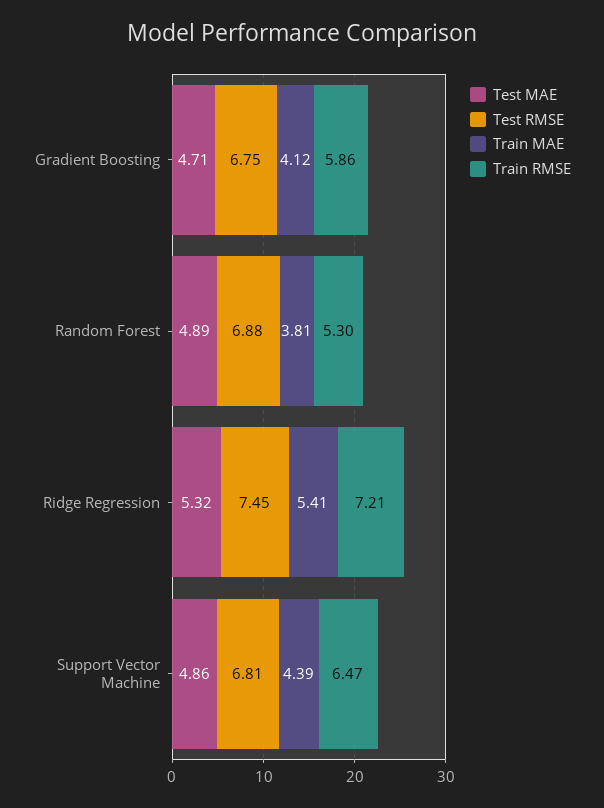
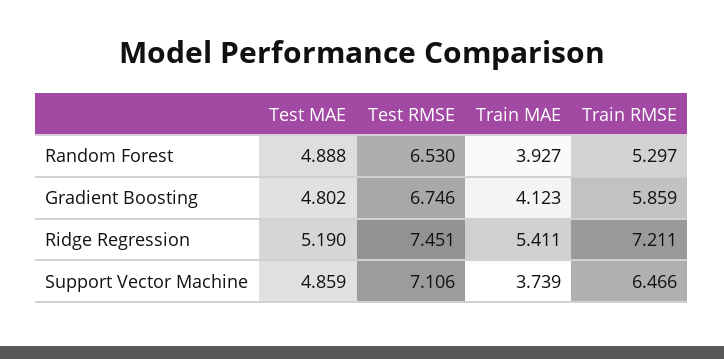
  {
    "Test MAE": {
-     "Gradient Boosting": 4.71,
+     "Gradient Boosting": 4.802,
      "Random Forest": 4.888,
-     "Ridge Regression": 5.32,
+     "Ridge Regression": 5.19,
      "Support Vector Machine": 4.859
    },
    "Test RMSE": {
      "Gradient Boosting": 6.746,
-     "Random Forest": 6.88,
+     "Random Forest": 6.53,
      "Ridge Regression": 7.451,
-     "Support Vector Machine": 6.81
+     "Support Vector Machine": 7.106
    },
    "Train MAE": {
      "Gradient Boosting": 4.123,
-     "Random Forest": 3.81,
+     "Random Forest": 3.927,
      "Ridge Regression": 5.411,
-     "Support Vector Machine": 4.39
+     "Support Vector Machine": 3.739
    },
    "Train RMSE": {
      "Gradient Boosting": 5.859,
      "Random Forest": 5.297,
      "Ridge Regression": 7.211,
      "Support Vector Machine": 6.466
    }
  }

